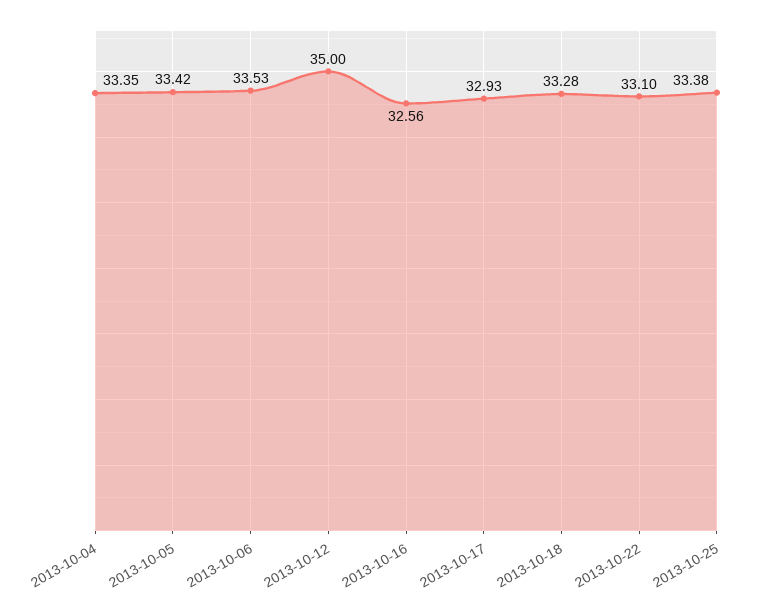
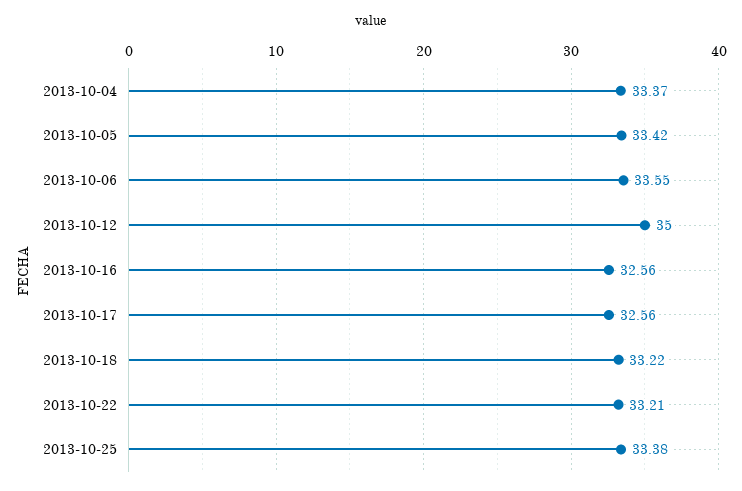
  {
-   "2013-10-04": 33.35,
+   "2013-10-04": 33.37,
    "2013-10-05": 33.42,
-   "2013-10-06": 33.53,
+   "2013-10-06": 33.55,
    "2013-10-12": 35,
    "2013-10-16": 32.56,
-   "2013-10-17": 32.93,
+   "2013-10-17": 32.56,
-   "2013-10-18": 33.28,
+   "2013-10-18": 33.22,
-   "2013-10-22": 33.1,
+   "2013-10-22": 33.21,
    "2013-10-25": 33.38
  }

